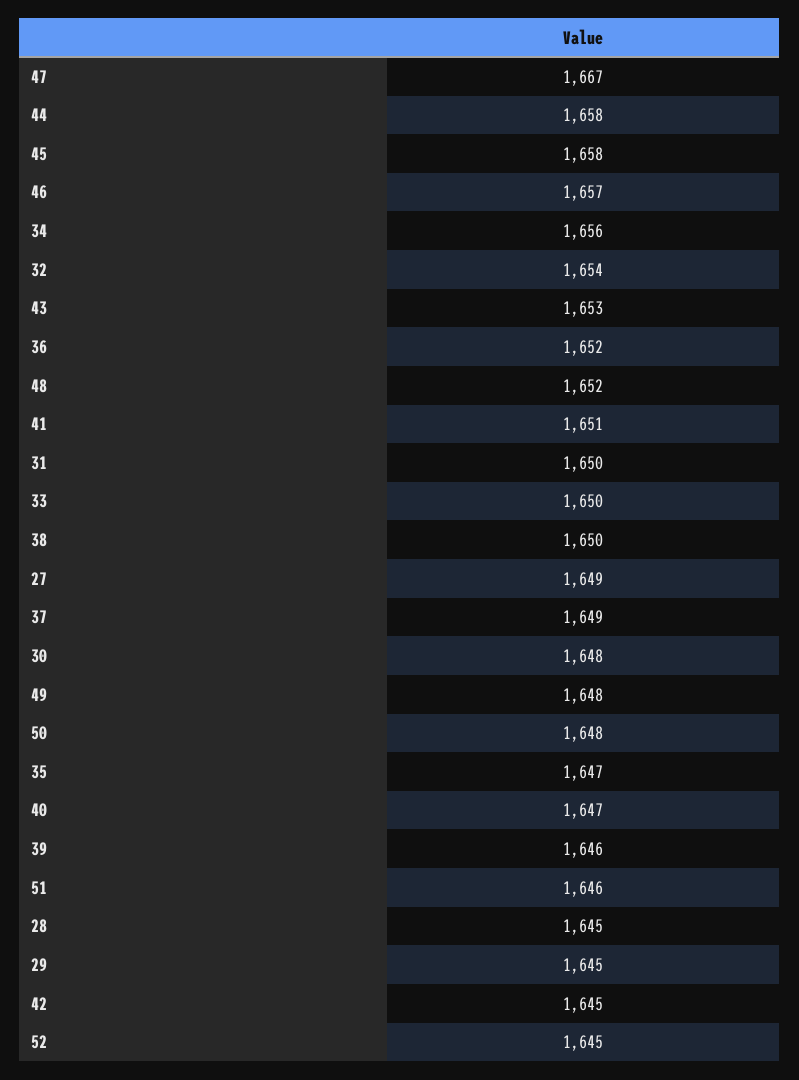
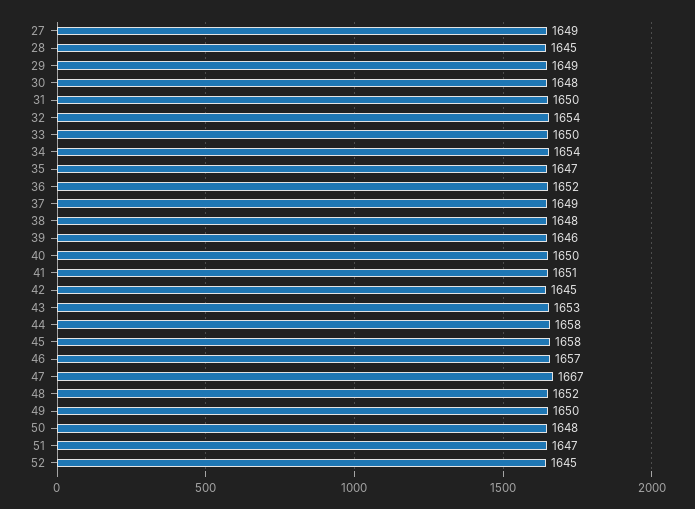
  {
    "47": 1667,
    "44": 1658,
    "45": 1658,
    "46": 1657,
-   "34": 1656,
+   "34": 1654,
    "32": 1654,
    "43": 1653,
    "36": 1652,
    "48": 1652,
    "41": 1651,
    "31": 1650,
    "33": 1650,
-   "38": 1650,
+   "38": 1648,
    "27": 1649,
    "37": 1649,
    "30": 1648,
-   "49": 1648,
+   "49": 1650,
    "50": 1648,
    "35": 1647,
-   "40": 1647,
+   "40": 1650,
    "39": 1646,
-   "51": 1646,
+   "51": 1647,
    "28": 1645,
-   "29": 1645,
+   "29": 1649,
    "42": 1645,
    "52": 1645
  }

